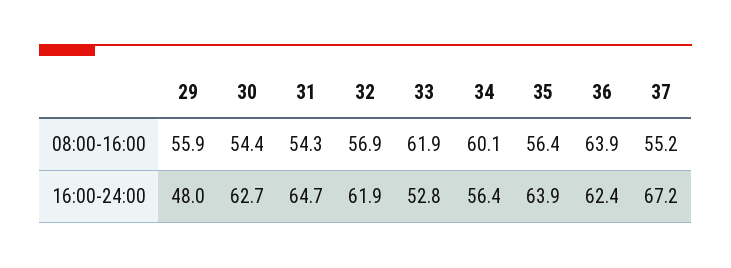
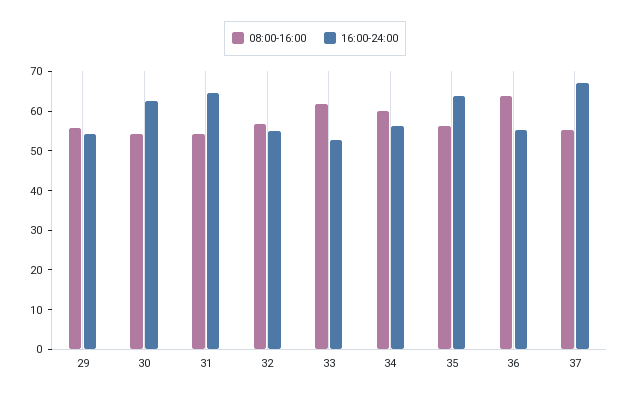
  {
    "08:00-16:00": {
      "29": 55.9,
      "30": 54.4,
      "31": 54.3,
      "32": 56.9,
      "33": 61.9,
      "34": 60.1,
      "35": 56.4,
      "36": 63.9,
      "37": 55.2
    },
    "16:00-24:00": {
-     "29": 48,
+     "29": 55,
      "30": 62.7,
      "31": 64.7,
-     "32": 61.9,
+     "32": 55,
      "33": 52.8,
      "34": 56.4,
      "35": 63.9,
-     "36": 62.4,
+     "36": 55,
      "37": 67.2
    }
  }

